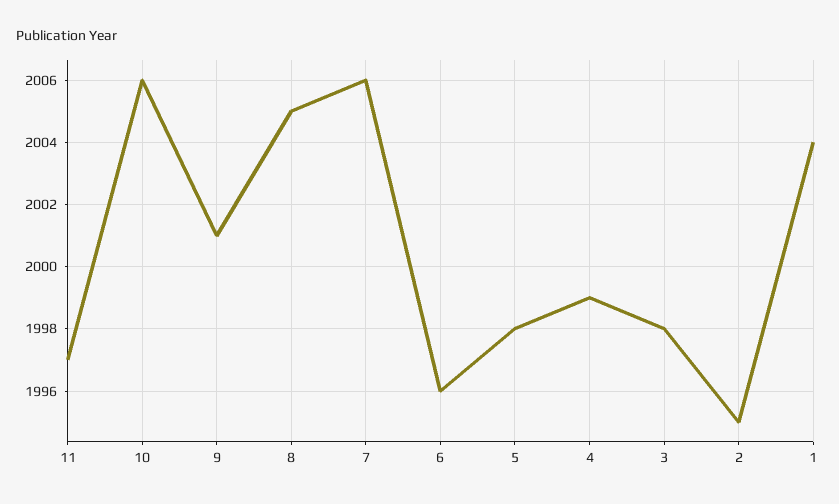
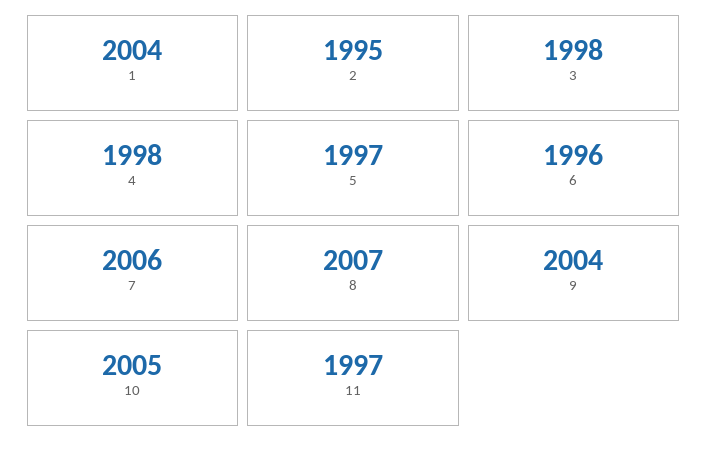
  {
    "11": 1997,
-   "10": 2006,
+   "10": 2005,
-   "9": 2001,
+   "9": 2004,
-   "8": 2005,
+   "8": 2007,
    "7": 2006,
    "6": 1996,
-   "5": 1998,
+   "5": 1997,
-   "4": 1999,
+   "4": 1998,
    "3": 1998,
    "2": 1995,
    "1": 2004
  }

